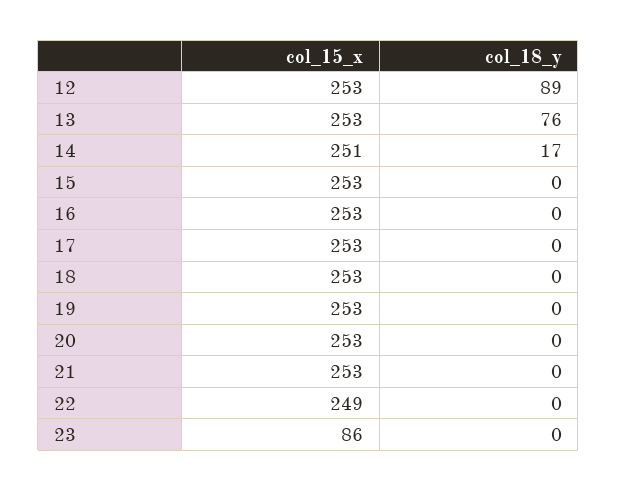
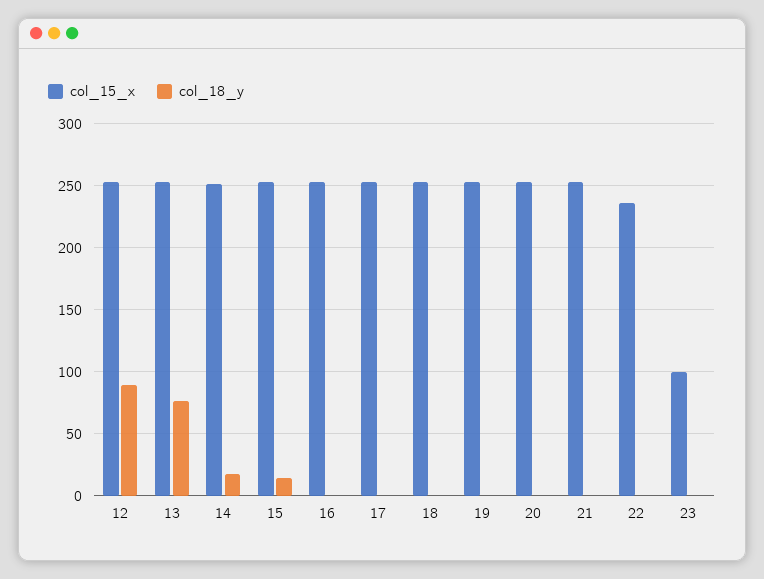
  {
    "col_15_x": {
      "12": 253,
      "13": 253,
      "14": 251,
      "15": 253,
      "16": 253,
      "17": 253,
      "18": 253,
      "19": 253,
      "20": 253,
      "21": 253,
-     "22": 249,
+     "22": 235,
-     "23": 86
+     "23": 100
    },
    "col_18_y": {
      "12": 89,
      "13": 76,
      "14": 17,
-     "15": 0,
+     "15": 15,
      "16": 0,
      "17": 0,
      "18": 0,
      "19": 0,
      "20": 0,
      "21": 0,
      "22": 0,
      "23": 0
    }
  }

